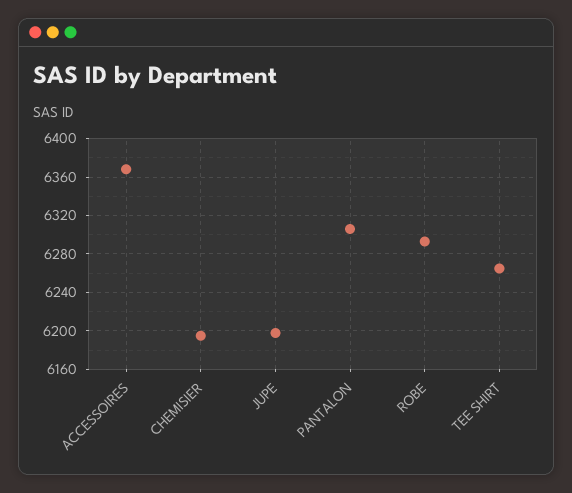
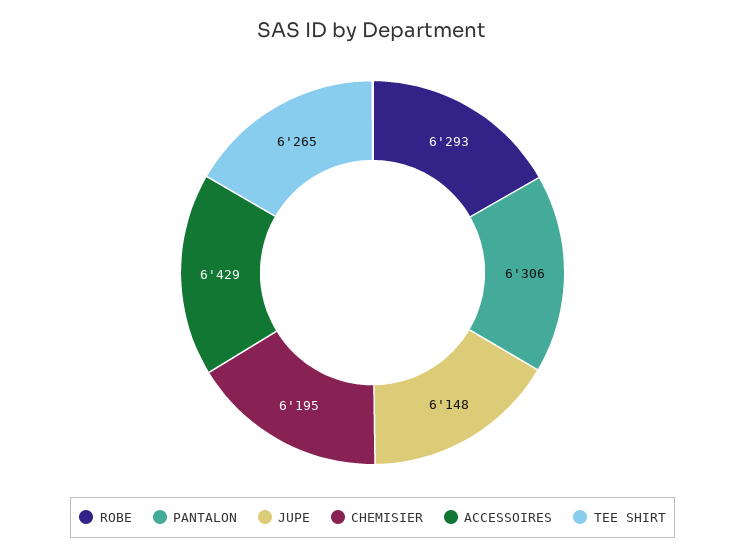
  {
-   "ACCESSOIRES": 6370,
+   "ACCESSOIRES": 6429,
    "CHEMISIER": 6195,
-   "JUPE": 6200,
+   "JUPE": 6148,
    "PANTALON": 6306,
    "ROBE": 6293,
    "TEE SHIRT": 6265
  }

